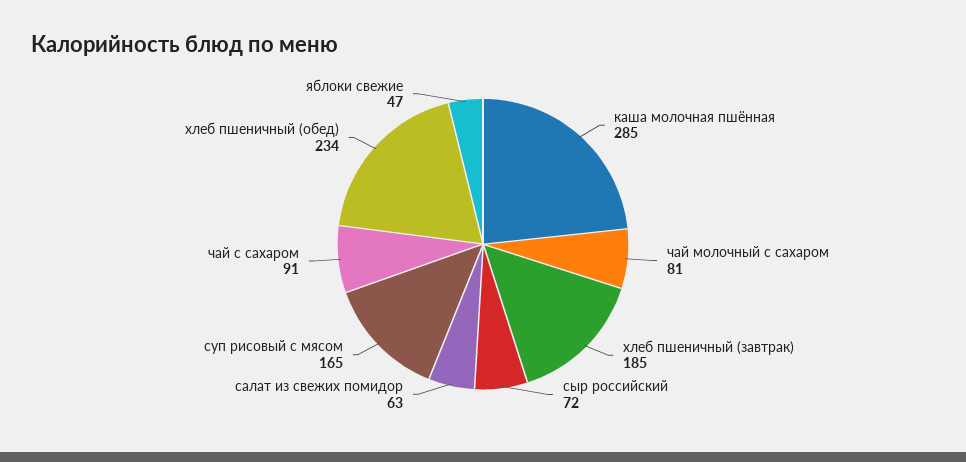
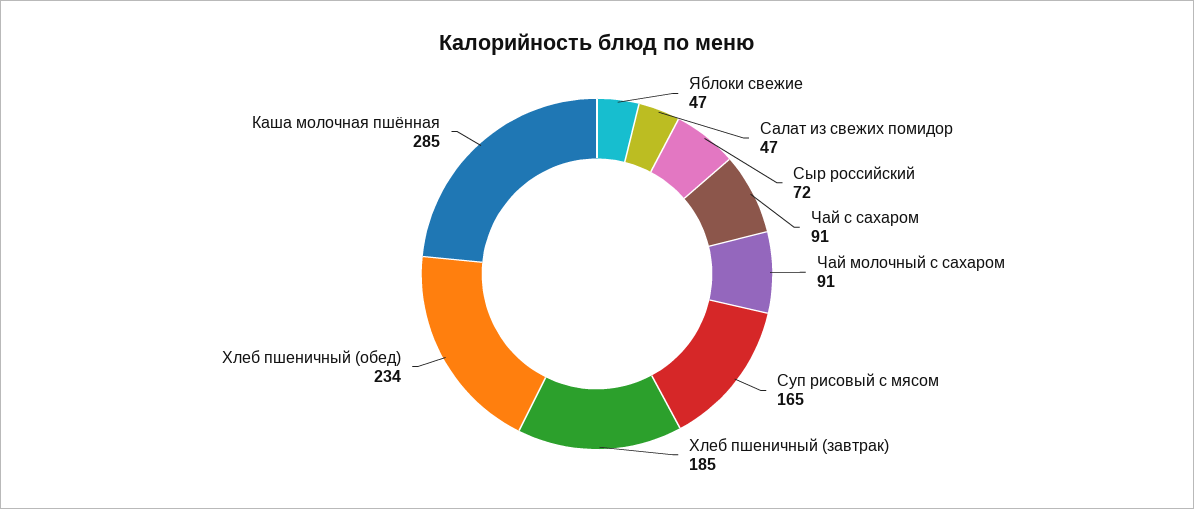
  {
    "каша молочная пшённая": 285,
-   "чай молочный с сахаром": 81,
+   "чай молочный с сахаром": 91,
    "хлеб пшеничный (завтрак)": 185,
    "сыр российский": 72,
-   "салат из свежих помидор": 63,
+   "салат из свежих помидор": 47,
    "суп рисовый с мясом": 165,
    "чай с сахаром": 91,
    "хлеб пшеничный (обед)": 234,
    "яблоки свежие": 47
  }

